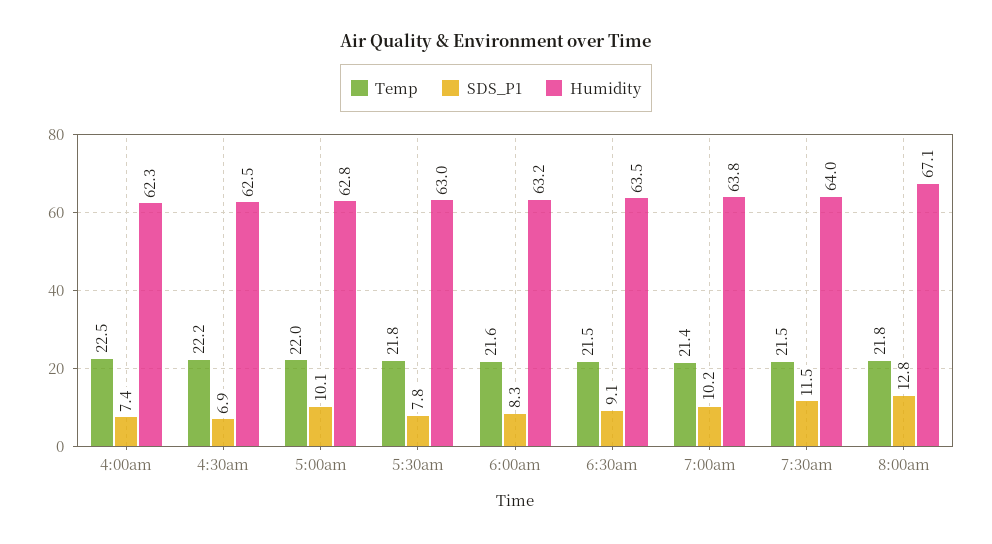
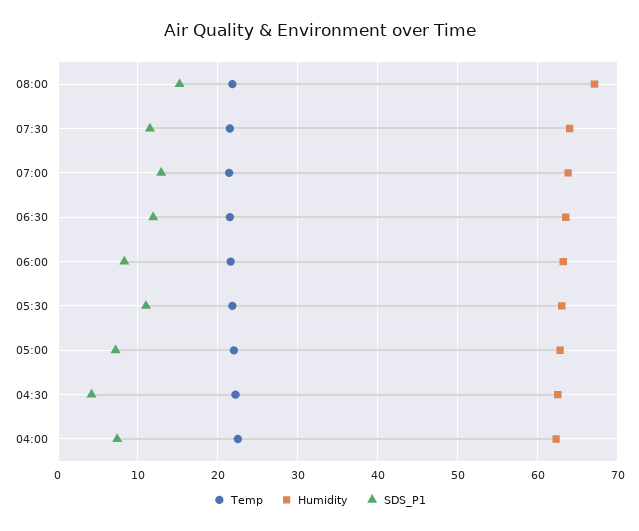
  {
    "Temp": {
      "4:00am": 22.5,
      "4:30am": 22.2,
      "5:00am": 22,
      "5:30am": 21.8,
      "6:00am": 21.6,
      "6:30am": 21.5,
      "7:00am": 21.4,
      "7:30am": 21.5,
      "8:00am": 21.8
    },
    "SDS_P1": {
      "4:00am": 7.4,
-     "4:30am": 6.9,
+     "4:30am": 4,
-     "5:00am": 10.1,
+     "5:00am": 7,
-     "5:30am": 7.8,
+     "5:30am": 11,
      "6:00am": 8.3,
-     "6:30am": 9.1,
+     "6:30am": 12,
-     "7:00am": 10.2,
+     "7:00am": 13,
      "7:30am": 11.5,
-     "8:00am": 12.8
+     "8:00am": 15
    },
    "Humidity": {
      "4:00am": 62.3,
      "4:30am": 62.5,
      "5:00am": 62.8,
      "5:30am": 63,
      "6:00am": 63.2,
      "6:30am": 63.5,
      "7:00am": 63.8,
      "7:30am": 64,
      "8:00am": 67.1
    }
  }

